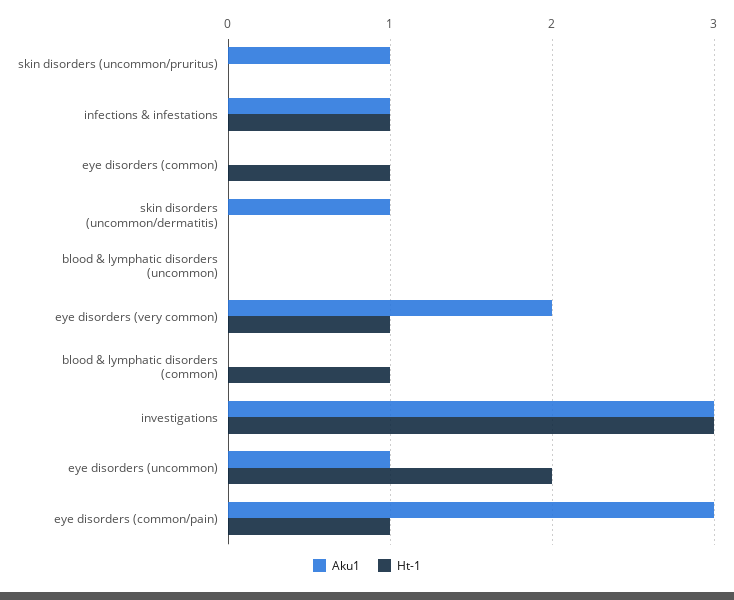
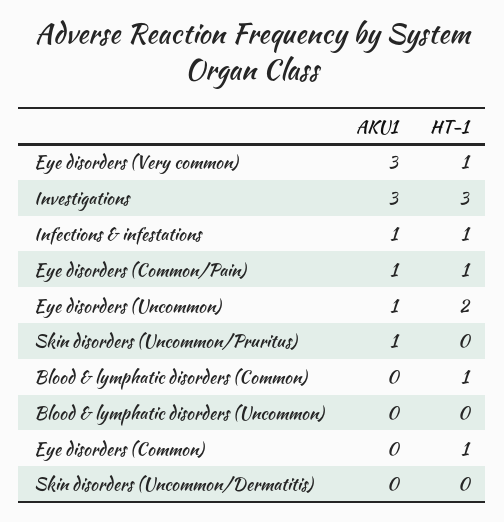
  {
    "Aku1": {
      "skin disorders (uncommon/pruritus)": 1,
      "infections & infestations": 1,
      "eye disorders (common)": 0,
-     "skin disorders (uncommon/dermatitis)": 1,
+     "skin disorders (uncommon/dermatitis)": 0,
      "blood & lymphatic disorders (uncommon)": 0,
-     "eye disorders (very common)": 2,
+     "eye disorders (very common)": 3,
      "blood & lymphatic disorders (common)": 0,
      "investigations": 3,
      "eye disorders (uncommon)": 1,
-     "eye disorders (common/pain)": 3
+     "eye disorders (common/pain)": 1
    },
    "Ht-1": {
      "skin disorders (uncommon/pruritus)": 0,
      "infections & infestations": 1,
      "eye disorders (common)": 1,
      "skin disorders (uncommon/dermatitis)": 0,
      "blood & lymphatic disorders (uncommon)": 0,
      "eye disorders (very common)": 1,
      "blood & lymphatic disorders (common)": 1,
      "investigations": 3,
      "eye disorders (uncommon)": 2,
      "eye disorders (common/pain)": 1
    }
  }

